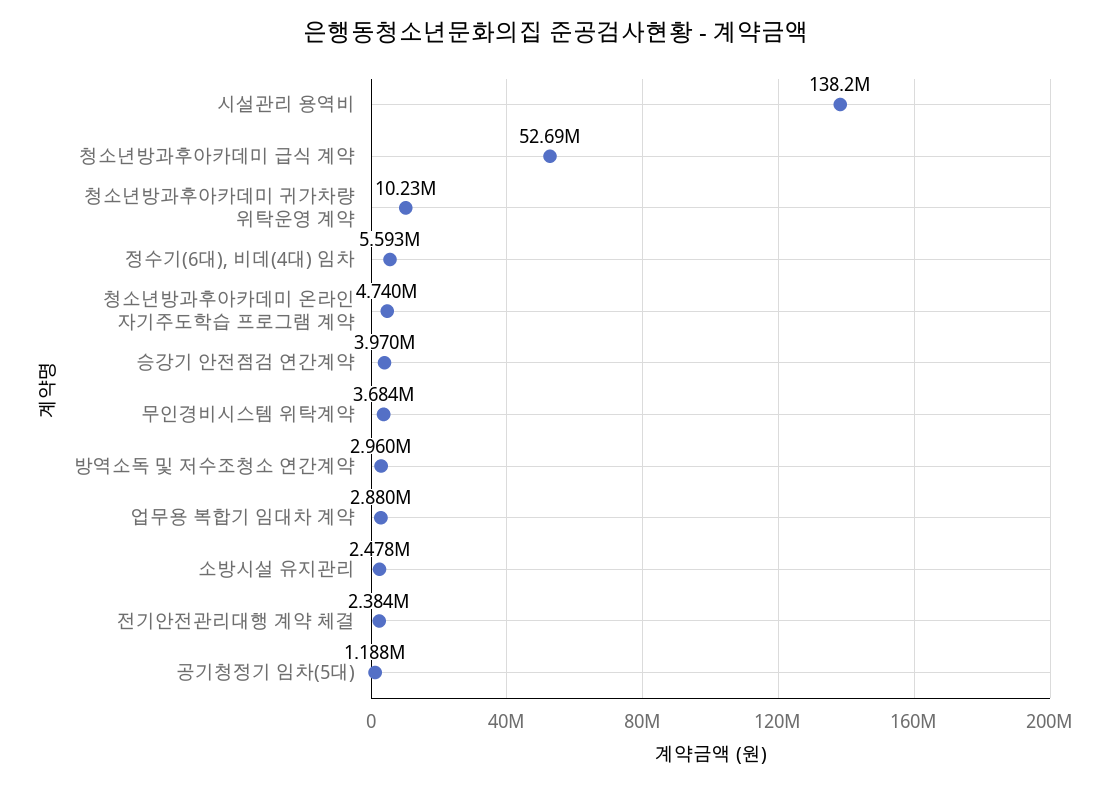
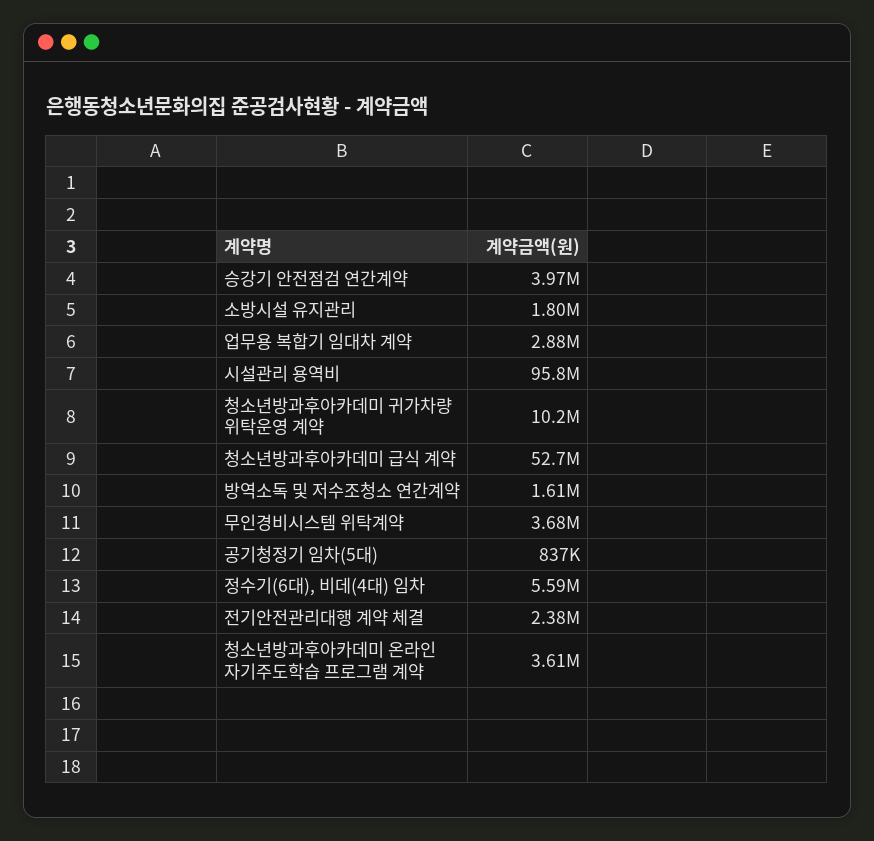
  {
-   "시설관리 용역비": 138200000,
+   "시설관리 용역비": 95800000,
    "청소년방과후아카데미 급식 계약": 52690000,
    "청소년방과후아카데미 귀가차량 위탁운영 계약": 10230000,
    "정수기(6대), 비데(4대) 임차": 5593000,
-   "청소년방과후아카데미 온라인 자기주도학습 프로그램 계약": 4740000,
+   "청소년방과후아카데미 온라인 자기주도학습 프로그램 계약": 3610000,
    "승강기 안전점검 연간계약": 3970000,
    "무인경비시스템 위탁계약": 3684000,
-   "방역소독 및 저수조청소 연간계약": 2960000,
+   "방역소독 및 저수조청소 연간계약": 1610000,
    "업무용 복합기 임대차 계약": 2880000,
-   "소방시설 유지관리": 2478000,
+   "소방시설 유지관리": 1800000,
    "전기안전관리대행 계약 체결": 2384000,
-   "공기청정기 임차(5대)": 1188000
+   "공기청정기 임차(5대)": 837000
  }

